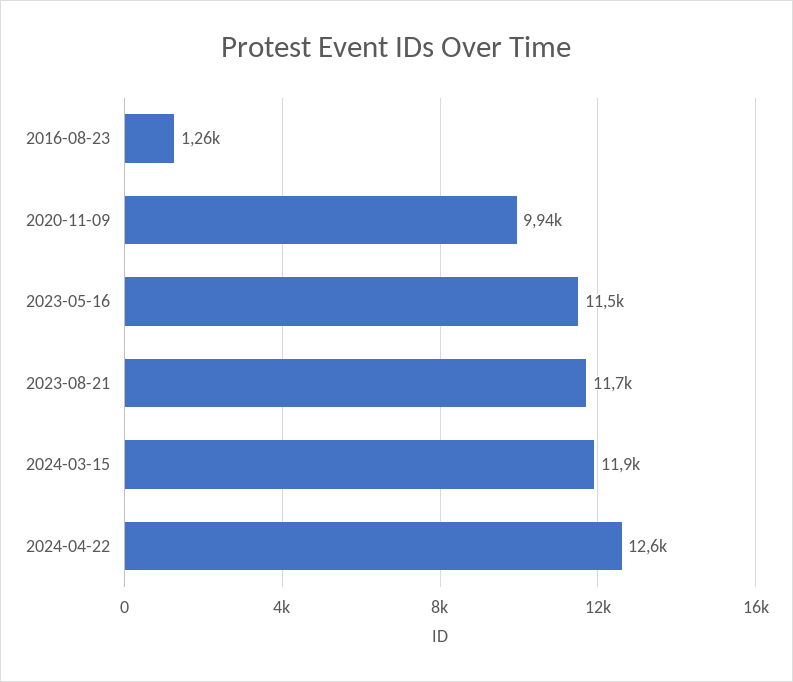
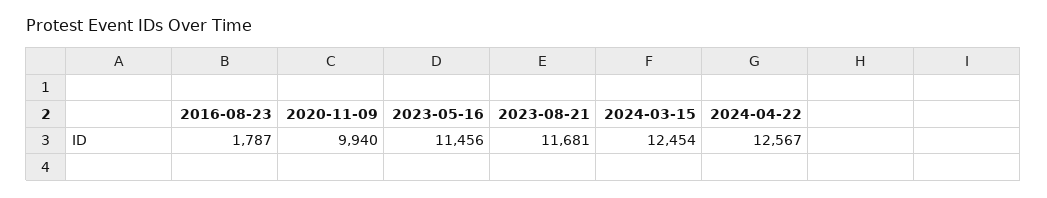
  {
-   "2016-08-23": 1260,
+   "2016-08-23": 1787,
    "2020-11-09": 9940,
    "2023-05-16": 11456,
    "2023-08-21": 11681,
-   "2024-03-15": 11900,
+   "2024-03-15": 12454,
    "2024-04-22": 12567
  }

